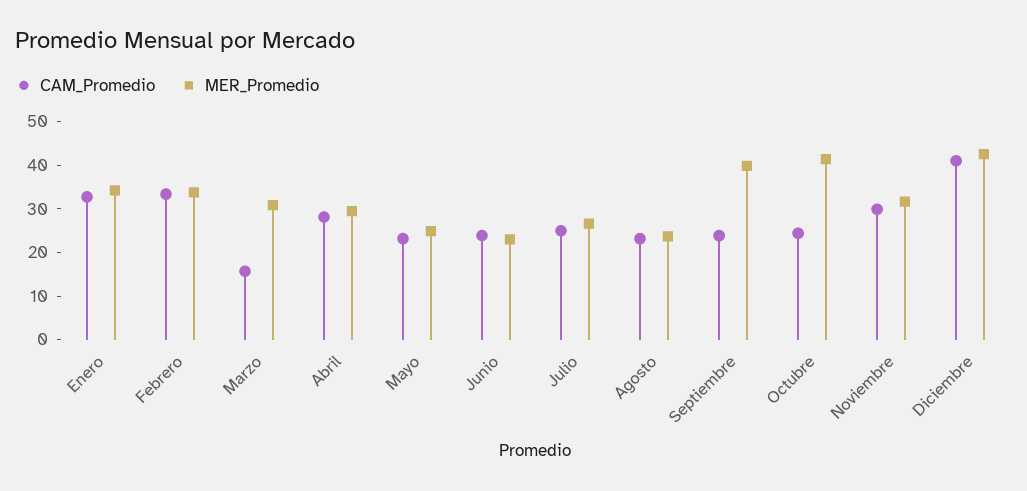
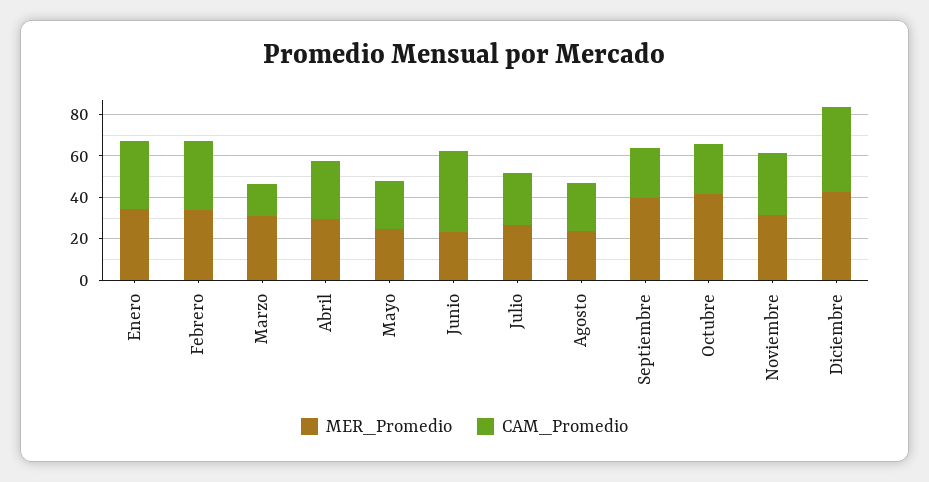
  {
    "CAM_Promedio": {
      "Enero": 32,
      "Febrero": 34,
      "Marzo": 16,
      "Abril": 28,
      "Mayo": 24,
-     "Junio": 24,
+     "Junio": 40,
      "Julio": 24,
      "Agosto": 24,
      "Septiembre": 24,
      "Octubre": 24,
      "Noviembre": 30,
      "Diciembre": 42
    },
    "MER_Promedio": {
      "Enero": 34,
      "Febrero": 34,
      "Marzo": 30,
      "Abril": 30,
      "Mayo": 24,
      "Junio": 24,
      "Julio": 26,
      "Agosto": 24,
      "Septiembre": 40,
      "Octubre": 42,
      "Noviembre": 32,
      "Diciembre": 42
    }
  }

